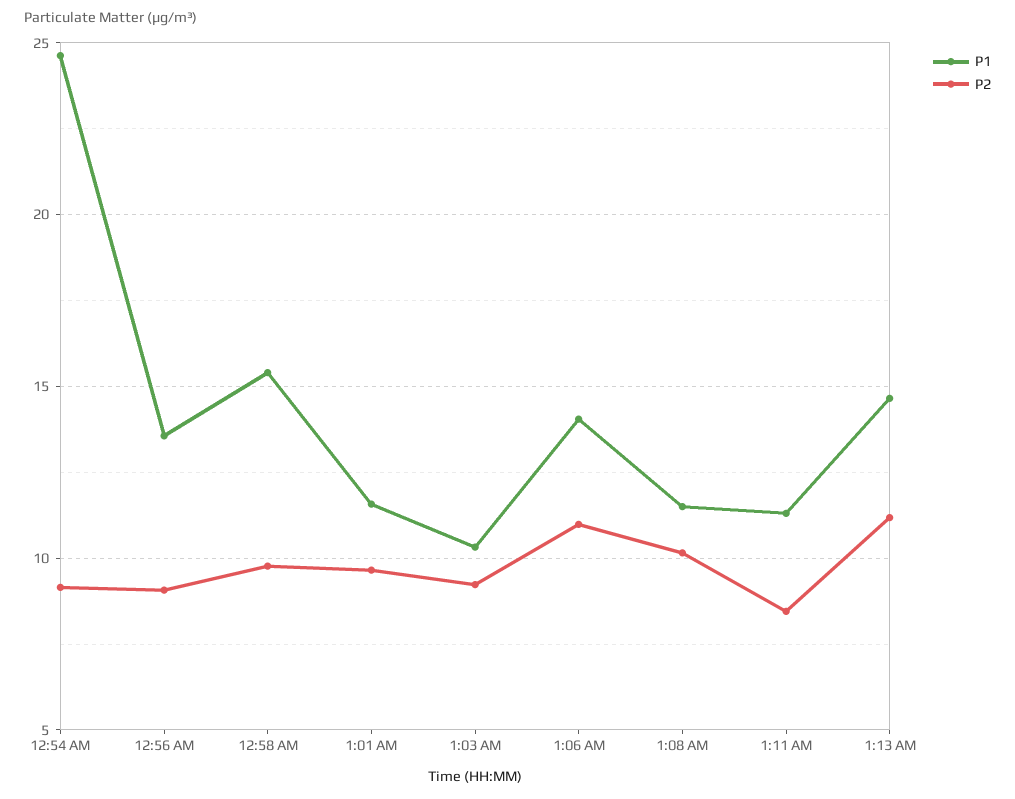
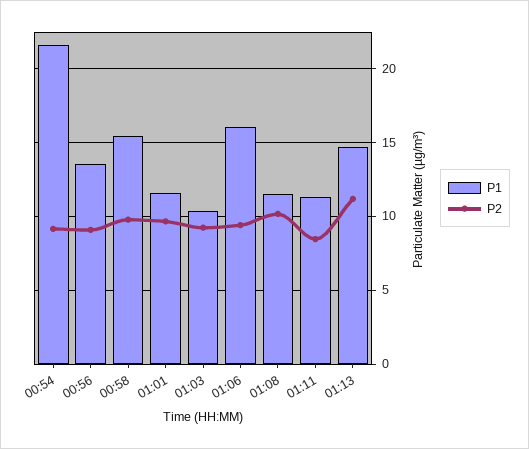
  {
    "P1": {
-     "12:54 AM": 24.5,
+     "12:54 AM": 21.5,
      "12:56 AM": 13.5,
      "12:58 AM": 15.5,
      "1:01 AM": 11.5,
      "1:03 AM": 10.5,
-     "1:06 AM": 14,
+     "1:06 AM": 16,
      "1:08 AM": 11.5,
      "1:11 AM": 11.5,
      "1:13 AM": 14.5
    },
    "P2": {
      "12:54 AM": 9,
      "12:56 AM": 9,
      "12:58 AM": 10,
      "1:01 AM": 9.5,
      "1:03 AM": 9,
-     "1:06 AM": 11,
+     "1:06 AM": 9.5,
      "1:08 AM": 10,
      "1:11 AM": 8.5,
      "1:13 AM": 11
    }
  }

